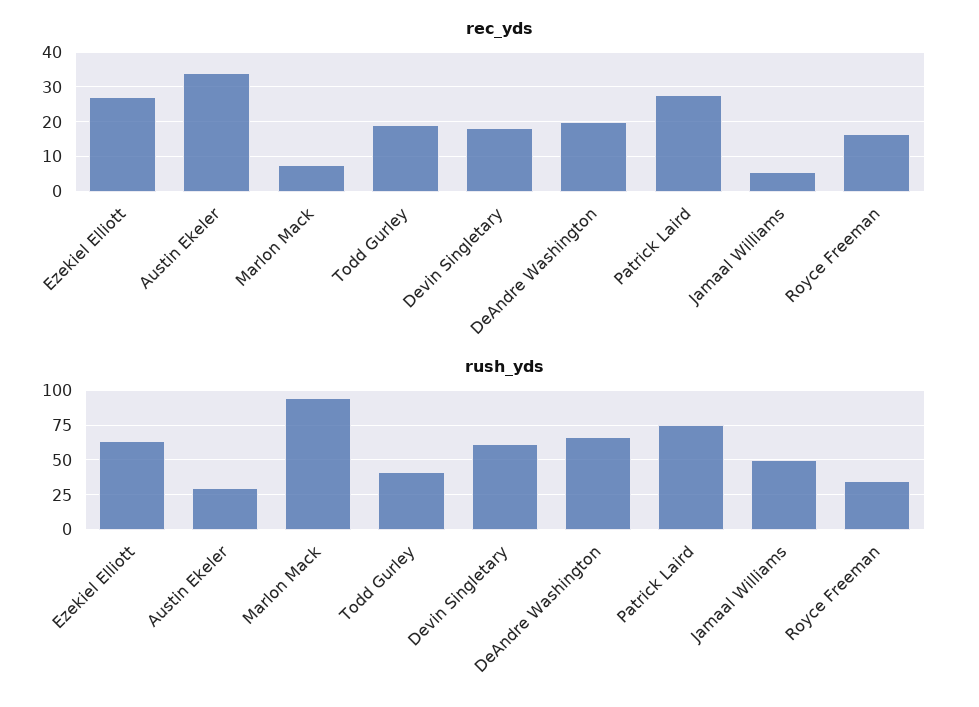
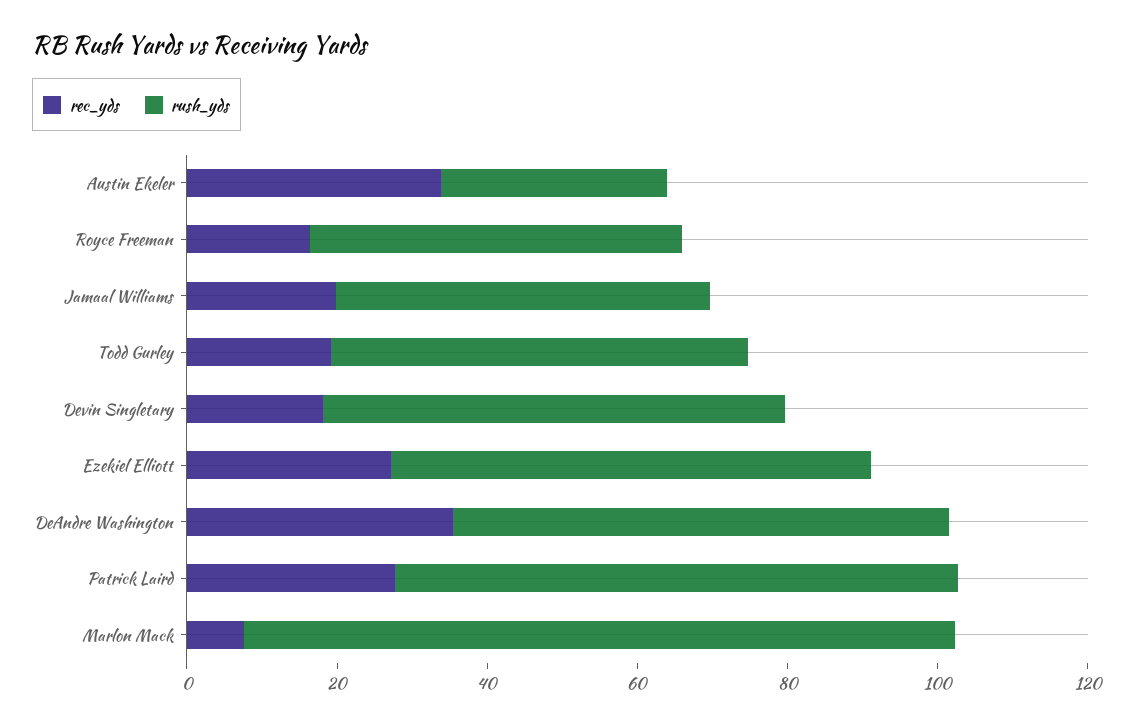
  {
    "rec_yds": {
      "Ezekiel Elliott": 28,
      "Austin Ekeler": 34,
      "Marlon Mack": 8,
      "Todd Gurley": 20,
      "Devin Singletary": 18,
-     "DeAndre Washington": 20,
+     "DeAndre Washington": 35,
      "Patrick Laird": 28,
-     "Jamaal Williams": 6,
+     "Jamaal Williams": 20,
      "Royce Freeman": 16
    },
    "rush_yds": {
      "Ezekiel Elliott": 65,
      "Austin Ekeler": 30,
      "Marlon Mack": 95,
-     "Todd Gurley": 40,
+     "Todd Gurley": 55,
      "Devin Singletary": 60,
      "DeAndre Washington": 65,
      "Patrick Laird": 75,
      "Jamaal Williams": 50,
-     "Royce Freeman": 35
+     "Royce Freeman": 50
    }
  }

